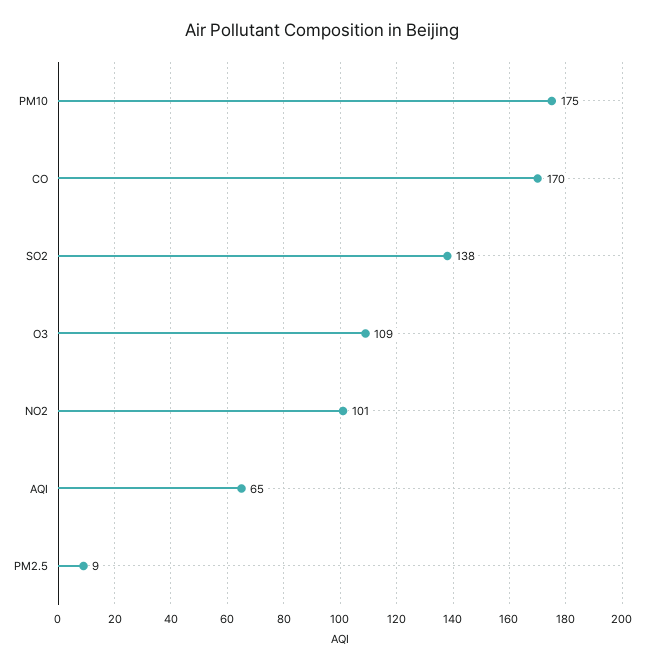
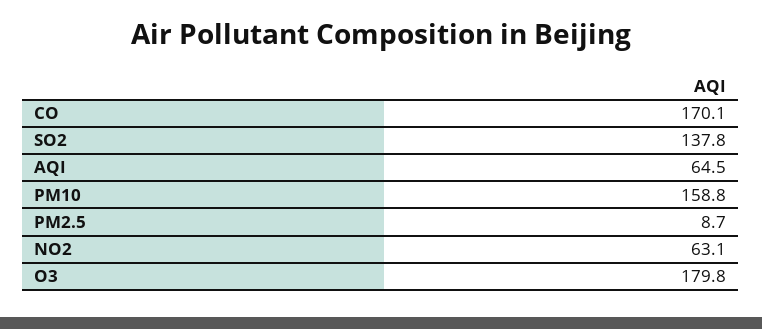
  {
-   "PM10": 175,
+   "PM10": 158.8,
    "CO": 170.1,
    "SO2": 137.8,
-   "O3": 109,
+   "O3": 179.8,
-   "NO2": 101,
+   "NO2": 63.1,
    "AQI": 64.5,
    "PM2.5": 8.7
  }

